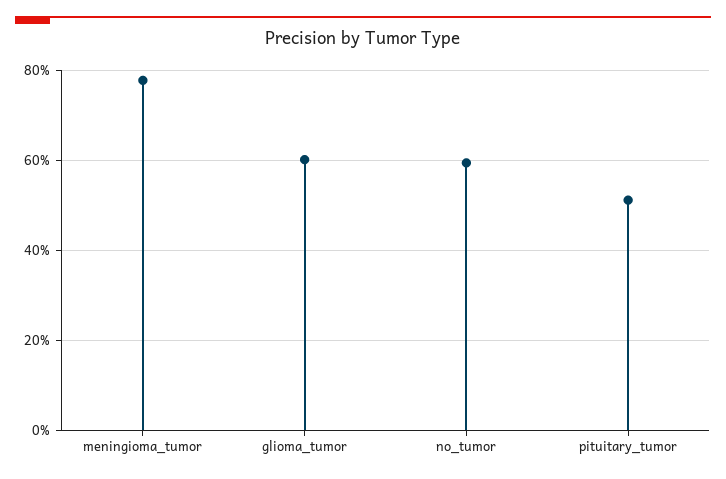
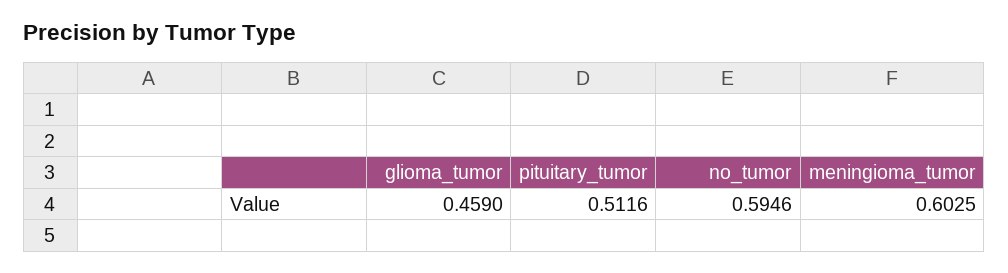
  {
-   "meningioma_tumor": 0.78,
+   "meningioma_tumor": 0.6025,
-   "glioma_tumor": 0.6,
+   "glioma_tumor": 0.459,
    "no_tumor": 0.5946,
    "pituitary_tumor": 0.5116
  }

